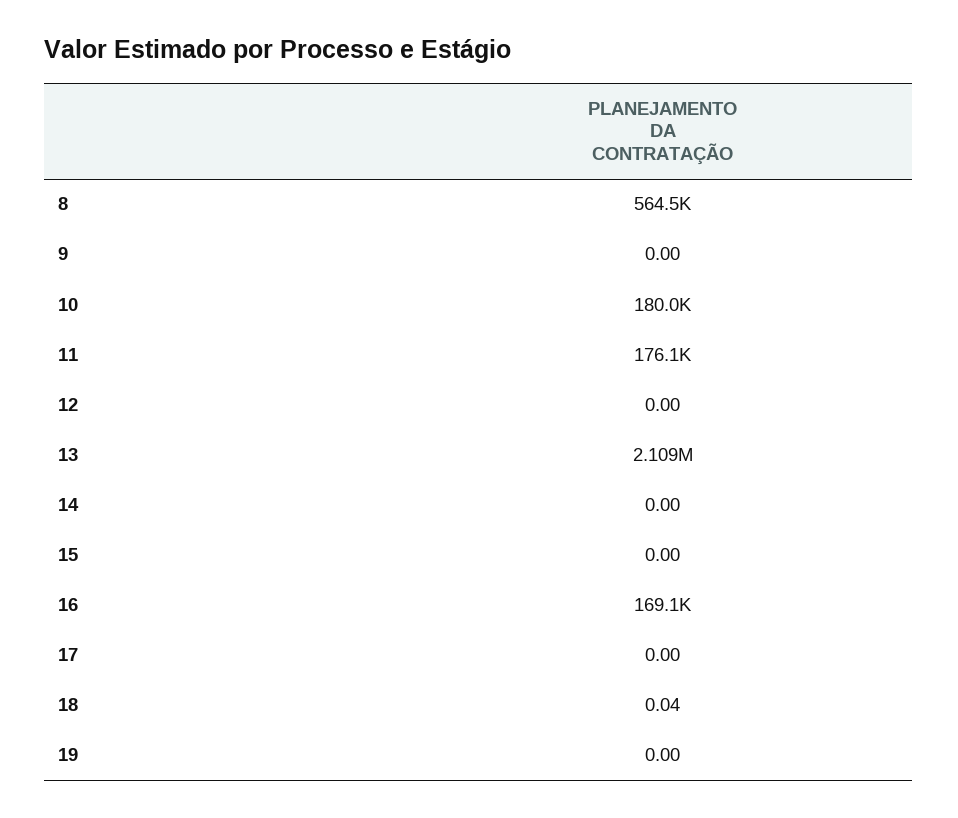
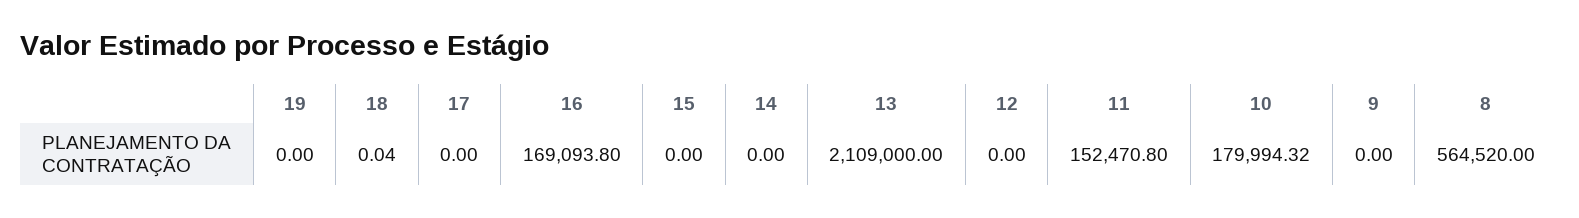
  {
    "8": 564520,
    "9": 0,
    "10": 179994.32,
-   "11": 176100,
+   "11": 152470.8,
    "12": 0,
    "13": 2109000,
    "14": 0,
    "15": 0,
    "16": 169093.8,
    "17": 0,
    "18": 0.04,
    "19": 0
  }

